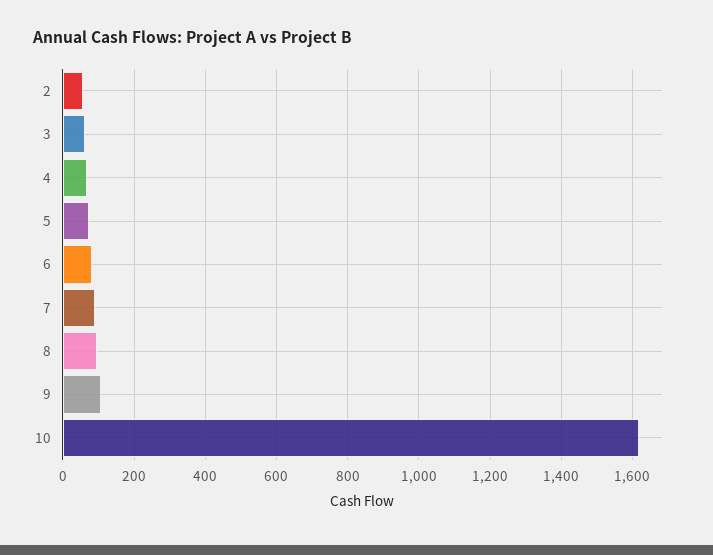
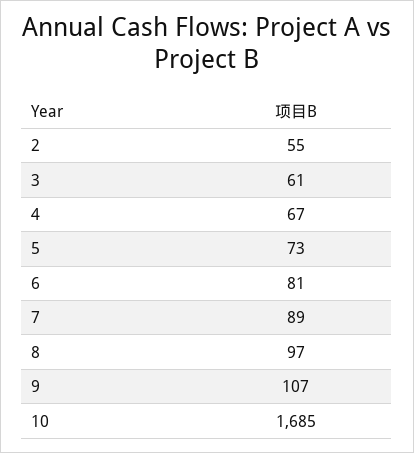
  {
    "2": 55,
    "3": 61,
    "4": 67,
    "5": 73,
    "6": 81,
    "7": 89,
    "8": 97,
    "9": 107,
-   "10": 1620
+   "10": 1685
  }

